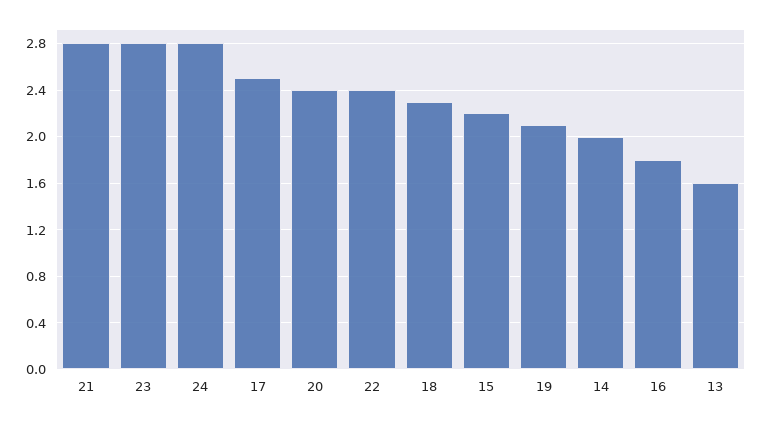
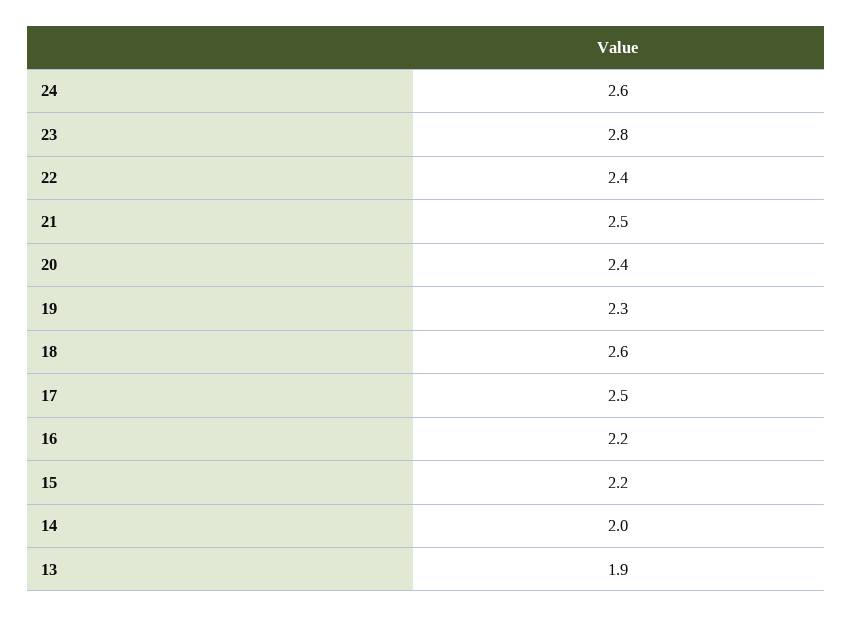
  {
-   "21": 2.8,
+   "21": 2.5,
    "23": 2.8,
-   "24": 2.8,
+   "24": 2.6,
    "17": 2.5,
    "20": 2.4,
    "22": 2.4,
-   "18": 2.3,
+   "18": 2.6,
    "15": 2.2,
-   "19": 2.1,
+   "19": 2.3,
    "14": 2,
-   "16": 1.8,
+   "16": 2.2,
-   "13": 1.6
+   "13": 1.9
  }

